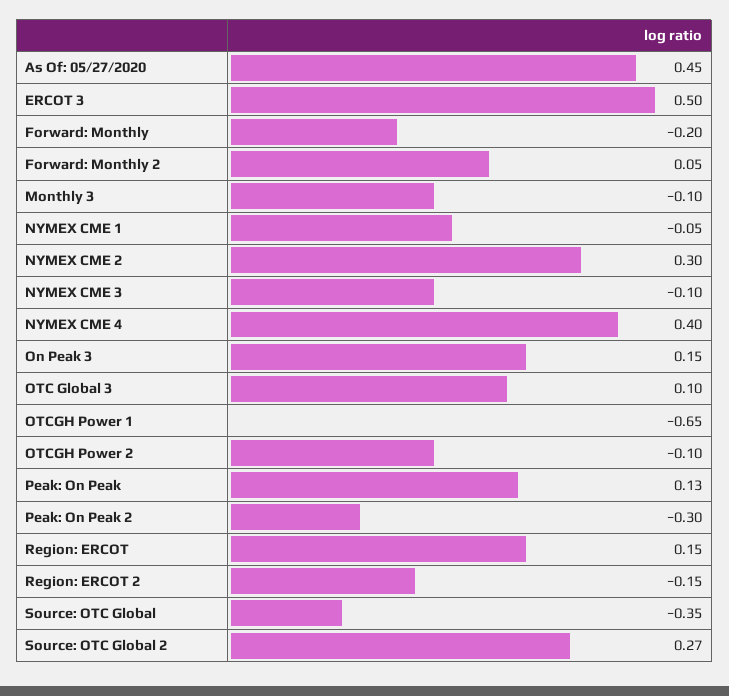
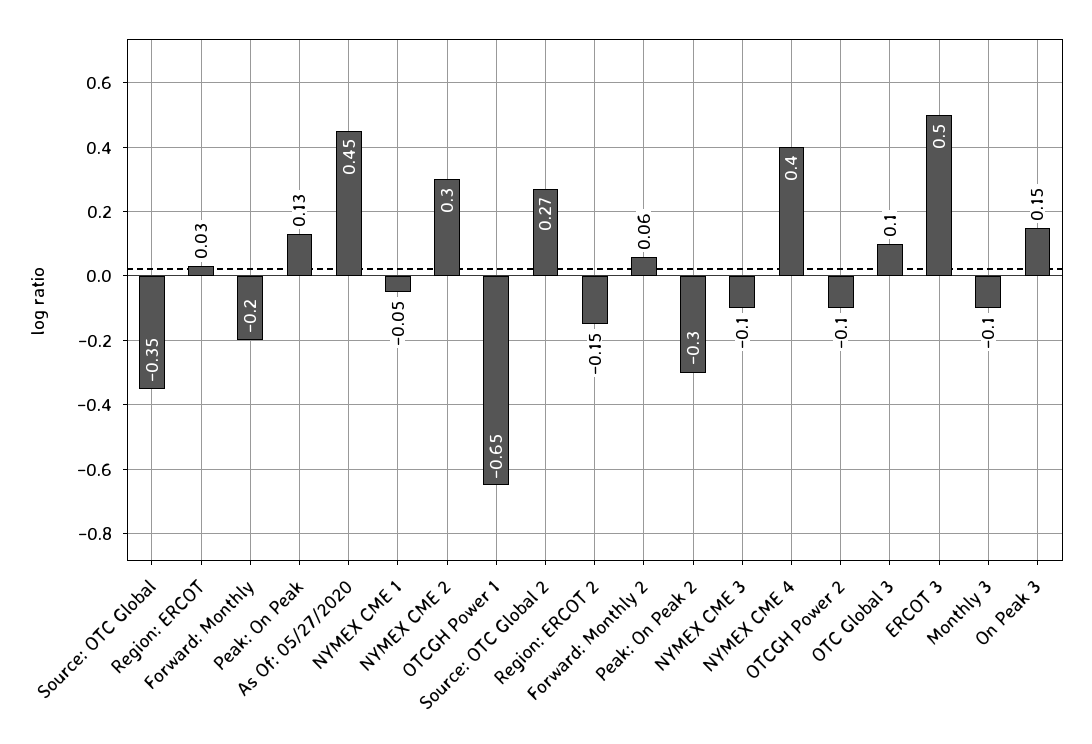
  {
    "As Of: 05/27/2020": 0.45,
    "ERCOT 3": 0.5,
    "Forward: Monthly": -0.2,
-   "Forward: Monthly 2": 0.05,
+   "Forward: Monthly 2": 0.06,
    "Monthly 3": -0.1,
    "NYMEX CME 1": -0.05,
    "NYMEX CME 2": 0.3,
    "NYMEX CME 3": -0.1,
    "NYMEX CME 4": 0.4,
    "On Peak 3": 0.15,
    "OTC Global 3": 0.1,
    "OTCGH Power 1": -0.65,
    "OTCGH Power 2": -0.1,
    "Peak: On Peak": 0.13,
    "Peak: On Peak 2": -0.3,
-   "Region: ERCOT": 0.15,
+   "Region: ERCOT": 0.03,
    "Region: ERCOT 2": -0.15,
    "Source: OTC Global": -0.35,
    "Source: OTC Global 2": 0.27
  }

